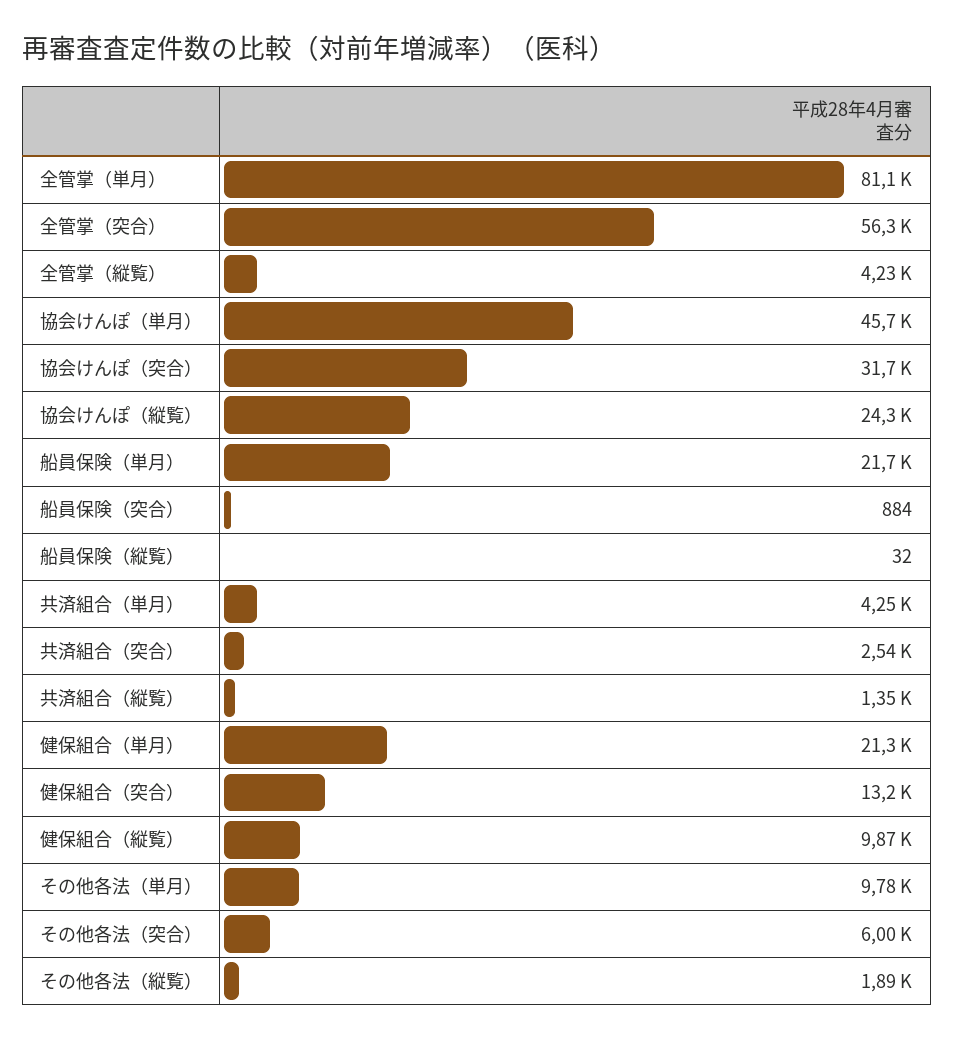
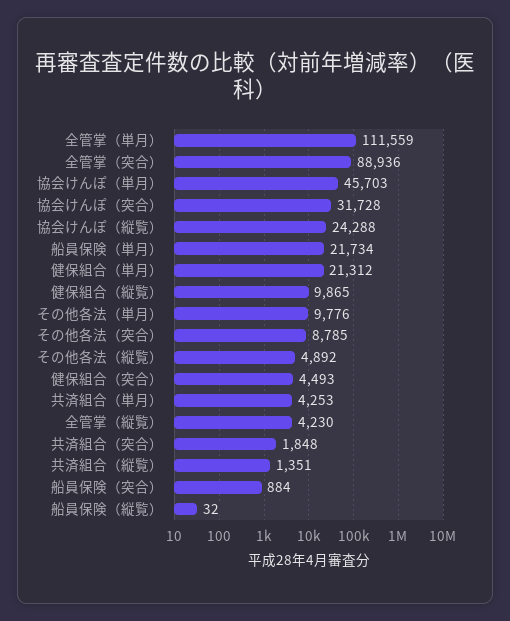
  {
-   "全管掌（単月）": 81100,
+   "全管掌（単月）": 111559,
-   "全管掌（突合）": 56300,
+   "全管掌（突合）": 88936,
    "全管掌（縦覧）": 4230,
    "協会けんぽ（単月）": 45703,
    "協会けんぽ（突合）": 31728,
    "協会けんぽ（縦覧）": 24288,
    "船員保険（単月）": 21734,
    "船員保険（突合）": 884,
    "船員保険（縦覧）": 32,
    "共済組合（単月）": 4253,
-   "共済組合（突合）": 2540,
+   "共済組合（突合）": 1848,
    "共済組合（縦覧）": 1351,
    "健保組合（単月）": 21312,
-   "健保組合（突合）": 13200,
+   "健保組合（突合）": 4493,
    "健保組合（縦覧）": 9865,
    "その他各法（単月）": 9776,
-   "その他各法（突合）": 6000,
+   "その他各法（突合）": 8785,
-   "その他各法（縦覧）": 1890
+   "その他各法（縦覧）": 4892
  }

